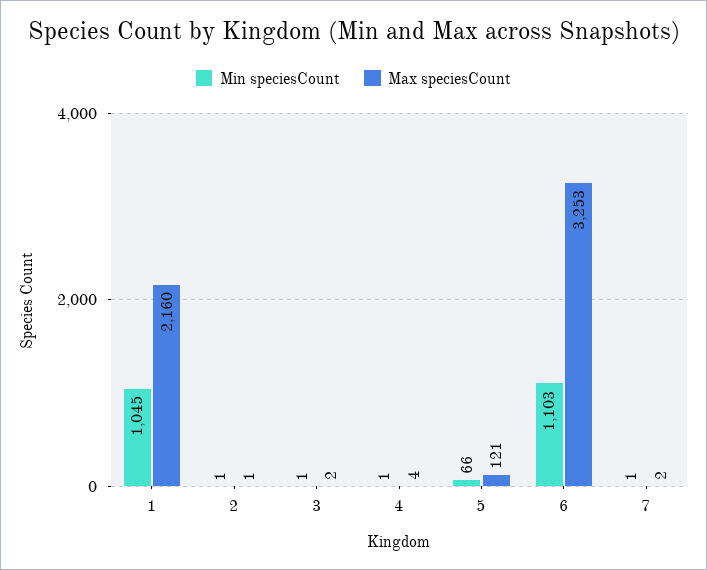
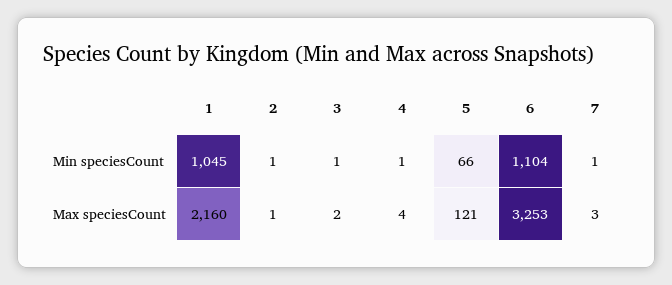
  {
    "Min speciesCount": {
      "1": 1045,
      "2": 1,
      "3": 1,
      "4": 1,
      "5": 66,
-     "6": 1103,
+     "6": 1104,
      "7": 1
    },
    "Max speciesCount": {
      "1": 2160,
      "2": 1,
      "3": 2,
      "4": 4,
      "5": 121,
      "6": 3253,
-     "7": 2
+     "7": 3
    }
  }

